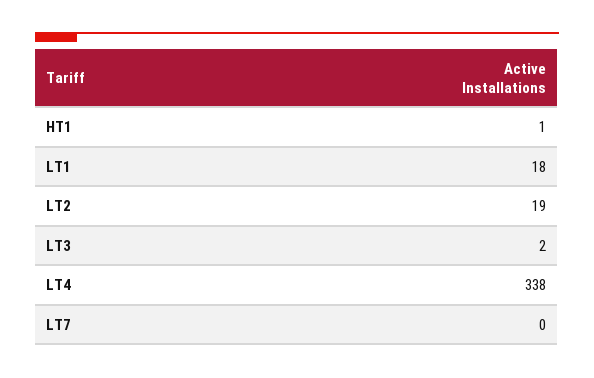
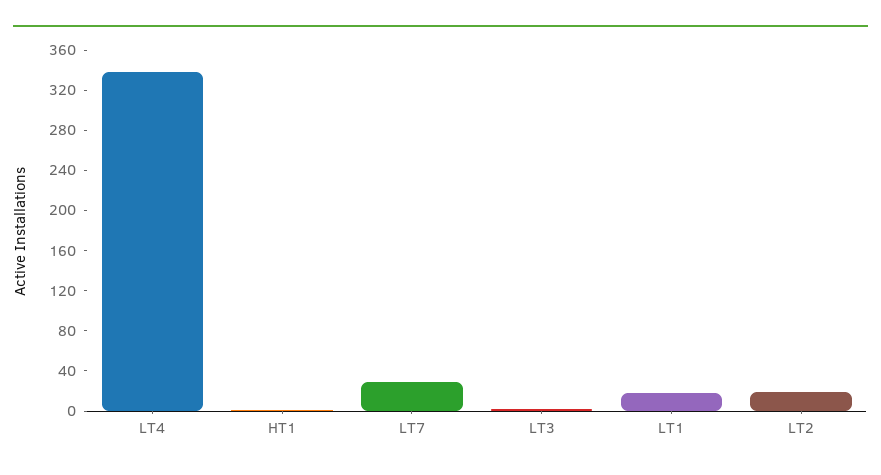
  {
    "HT1": 1,
    "LT1": 18,
    "LT2": 19,
    "LT3": 2,
    "LT4": 338,
-   "LT7": 0
+   "LT7": 30
  }

